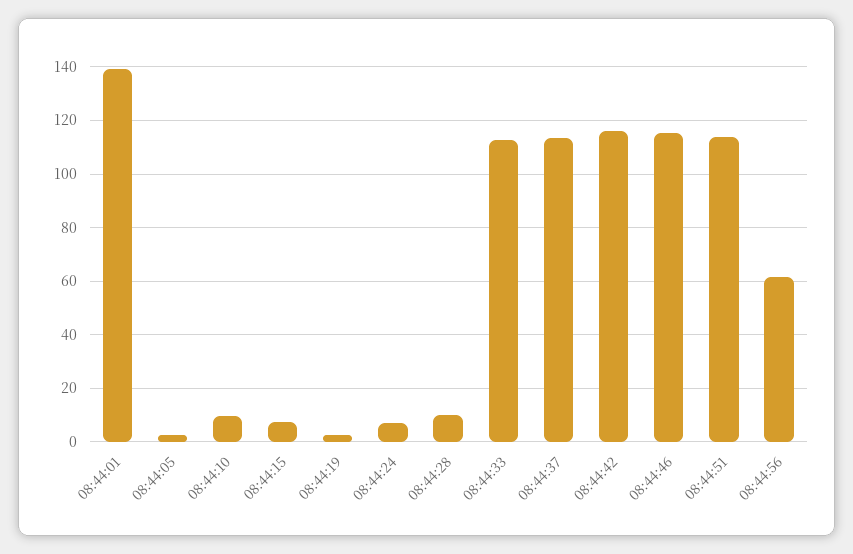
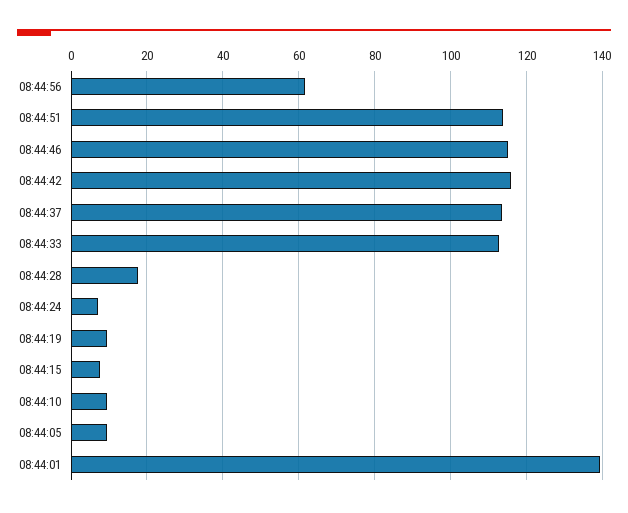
  {
    "08:44:01": 140,
-   "08:44:05": 2.5,
+   "08:44:05": 10,
    "08:44:10": 10,
    "08:44:15": 8,
-   "08:44:19": 2.5,
+   "08:44:19": 10,
    "08:44:24": 8,
-   "08:44:28": 10,
+   "08:44:28": 18,
    "08:44:33": 112,
    "08:44:37": 114,
    "08:44:42": 116,
    "08:44:46": 116,
    "08:44:51": 114,
    "08:44:56": 62
  }

